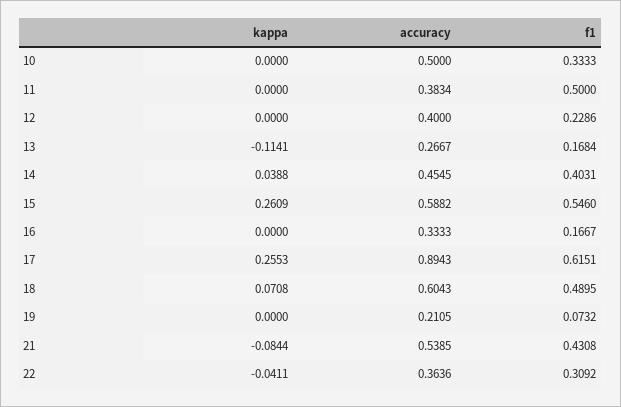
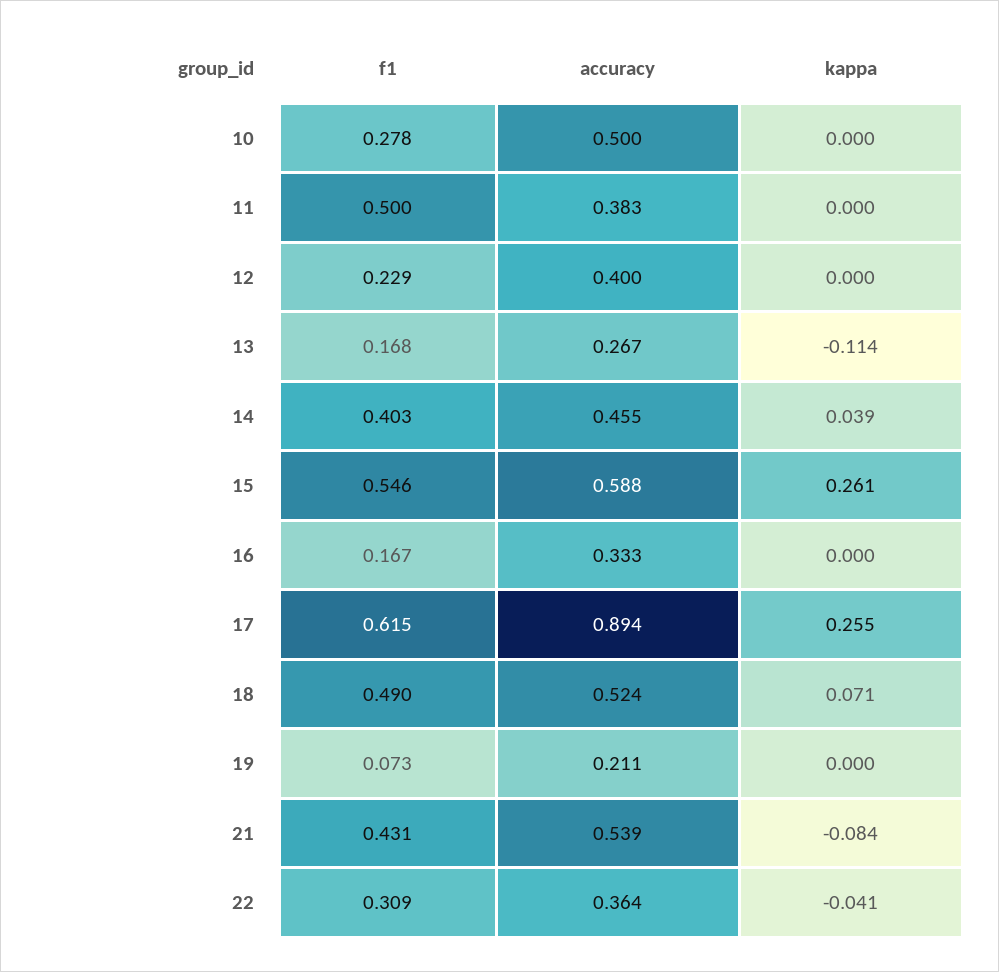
  {
    "kappa": {
      "10": 0,
      "11": 0,
      "12": 0,
      "13": -0.1141,
      "14": 0.0388,
      "15": 0.2609,
      "16": 0,
      "17": 0.2553,
      "18": 0.0708,
      "19": 0,
      "21": -0.0844,
      "22": -0.0411
    },
    "accuracy": {
      "10": 0.5,
      "11": 0.3834,
      "12": 0.4,
      "13": 0.2667,
      "14": 0.4545,
      "15": 0.5882,
      "16": 0.3333,
      "17": 0.8943,
-     "18": 0.6043,
+     "18": 0.524,
      "19": 0.2105,
      "21": 0.5385,
      "22": 0.3636
    },
    "f1": {
-     "10": 0.3333,
+     "10": 0.278,
      "11": 0.5,
      "12": 0.2286,
      "13": 0.1684,
      "14": 0.4031,
      "15": 0.546,
      "16": 0.1667,
      "17": 0.6151,
      "18": 0.4895,
      "19": 0.0732,
      "21": 0.4308,
      "22": 0.3092
    }
  }

